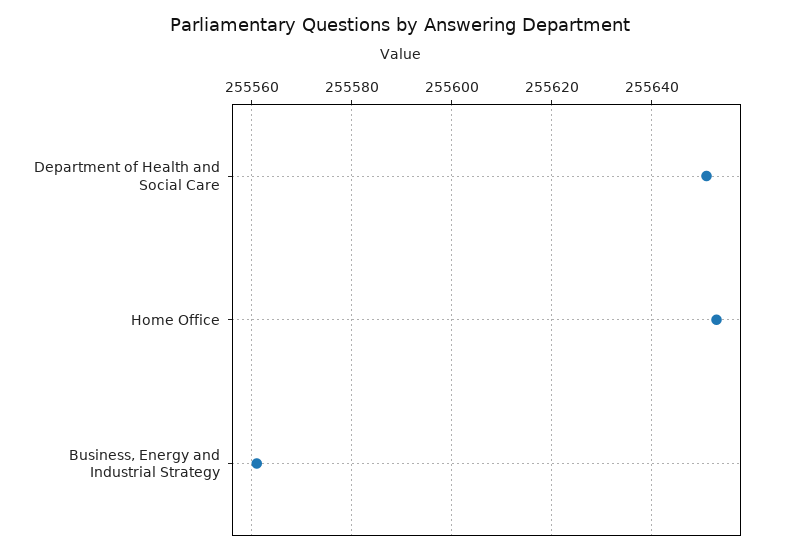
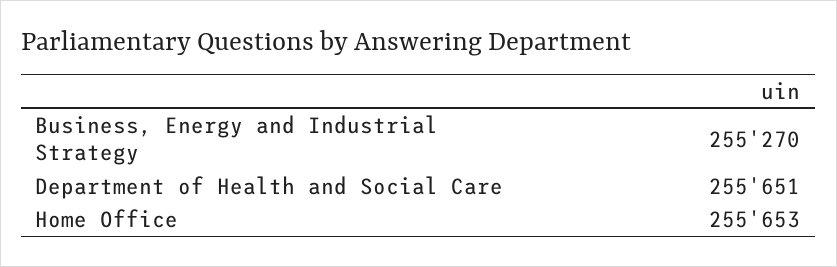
  {
    "Department of Health and Social Care": 255651,
    "Home Office": 255653,
-   "Business, Energy and Industrial Strategy": 255560
+   "Business, Energy and Industrial Strategy": 255270
  }

